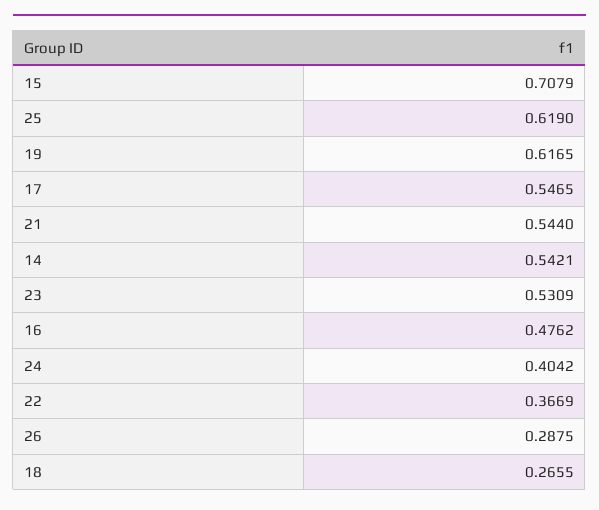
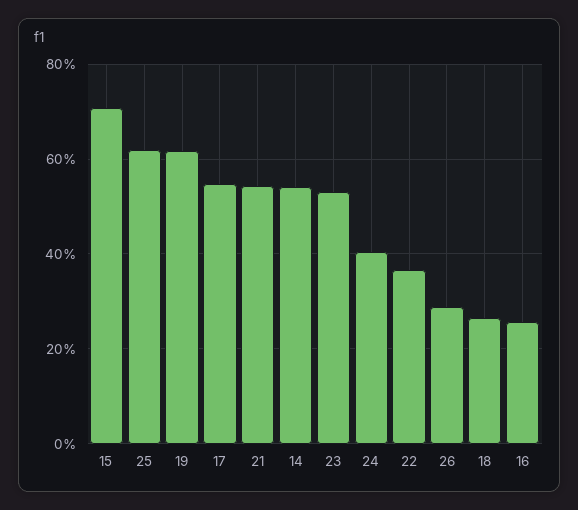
  {
    "15": 0.7079,
    "25": 0.619,
    "19": 0.6165,
    "17": 0.5465,
    "21": 0.544,
    "14": 0.5421,
    "23": 0.5309,
-   "16": 0.4762,
+   "16": 0.26,
    "24": 0.4042,
    "22": 0.3669,
    "26": 0.2875,
    "18": 0.2655
  }

